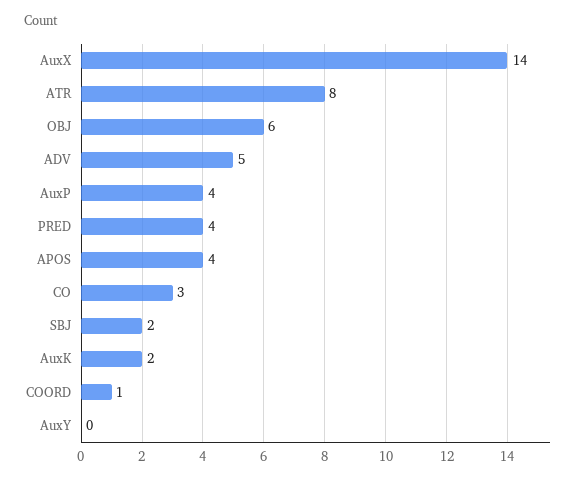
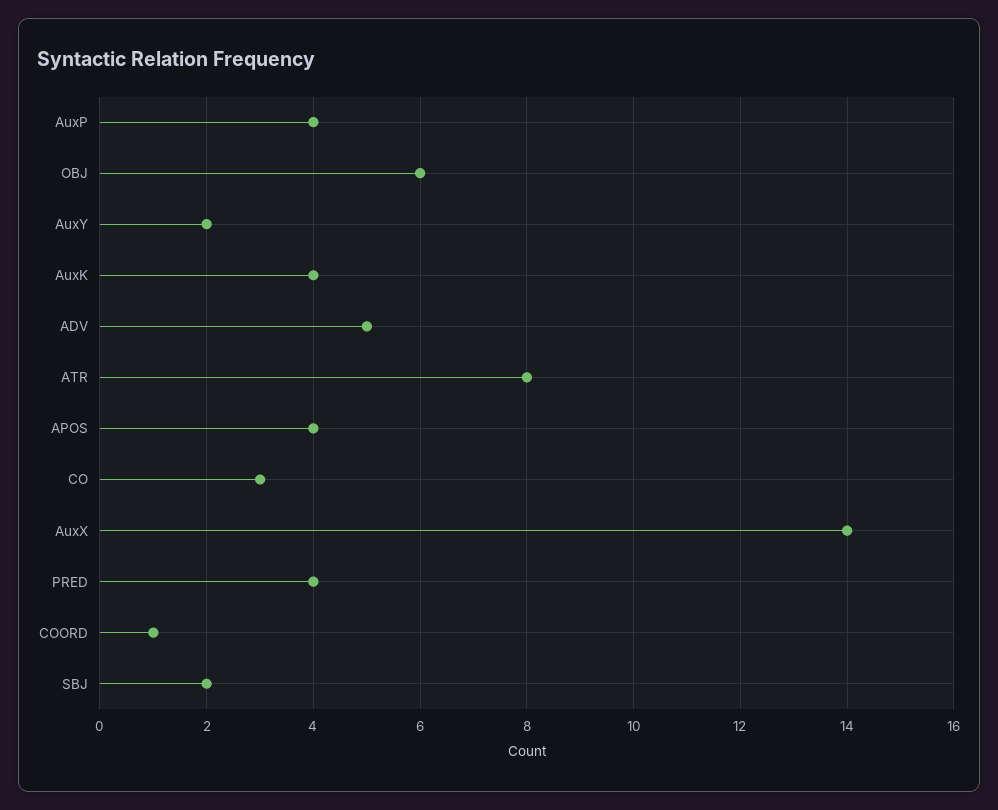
  {
    "AuxX": 14,
    "ATR": 8,
    "OBJ": 6,
    "ADV": 5,
    "AuxP": 4,
    "PRED": 4,
    "APOS": 4,
    "CO": 3,
    "SBJ": 2,
-   "AuxK": 2,
+   "AuxK": 4,
    "COORD": 1,
-   "AuxY": 0
+   "AuxY": 2
  }

